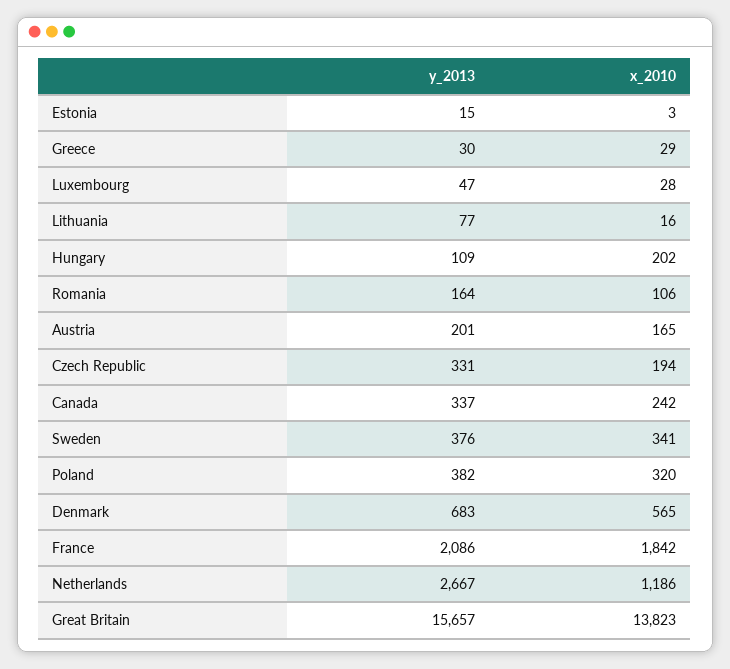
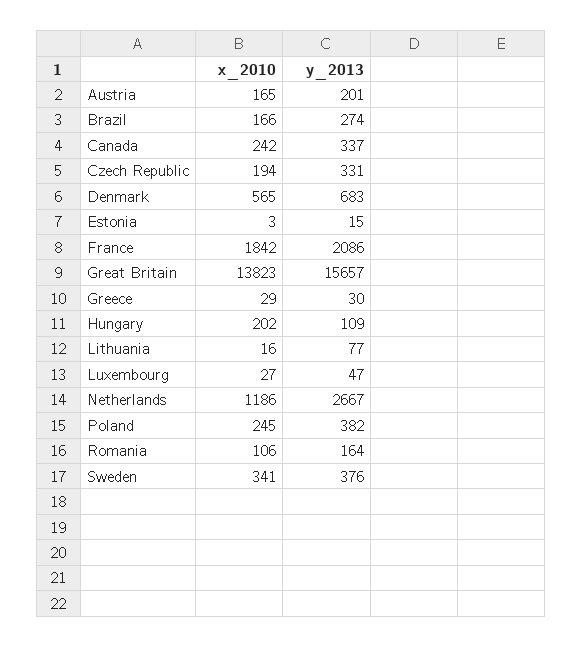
  {
    "y_2013": {
      "Estonia": 15,
      "Greece": 30,
      "Luxembourg": 47,
      "Lithuania": 77,
      "Hungary": 109,
      "Romania": 164,
      "Austria": 201,
      "Czech Republic": 331,
      "Canada": 337,
      "Sweden": 376,
      "Poland": 382,
      "Denmark": 683,
      "France": 2086,
      "Netherlands": 2667,
-     "Great Britain": 15657
+     "Great Britain": 15657,
+     "Brazil": 274
    },
    "x_2010": {
      "Estonia": 3,
      "Greece": 29,
-     "Luxembourg": 28,
+     "Luxembourg": 27,
      "Lithuania": 16,
      "Hungary": 202,
      "Romania": 106,
      "Austria": 165,
      "Czech Republic": 194,
      "Canada": 242,
      "Sweden": 341,
-     "Poland": 320,
+     "Poland": 245,
      "Denmark": 565,
      "France": 1842,
      "Netherlands": 1186,
-     "Great Britain": 13823
+     "Great Britain": 13823,
+     "Brazil": 166
    }
  }

